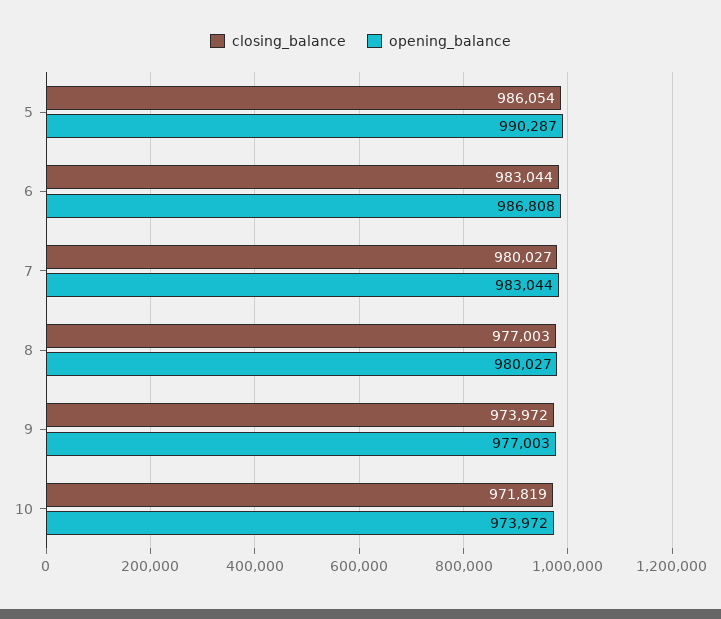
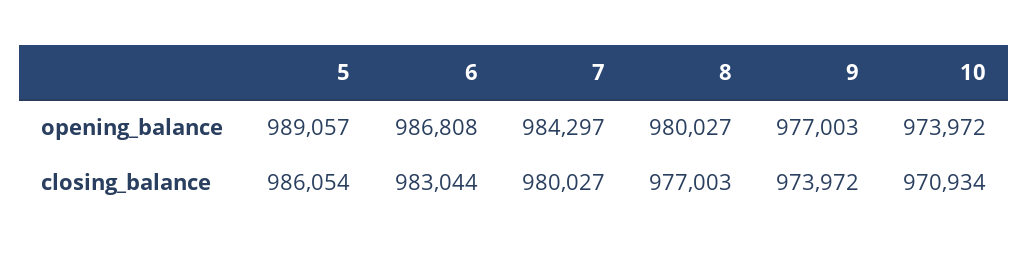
  {
    "closing_balance": {
      "5": 986054,
      "6": 983044,
      "7": 980027,
      "8": 977003,
      "9": 973972,
-     "10": 971819
+     "10": 970934
    },
    "opening_balance": {
-     "5": 990287,
+     "5": 989057,
      "6": 986808,
-     "7": 983044,
+     "7": 984297,
      "8": 980027,
      "9": 977003,
      "10": 973972
    }
  }

